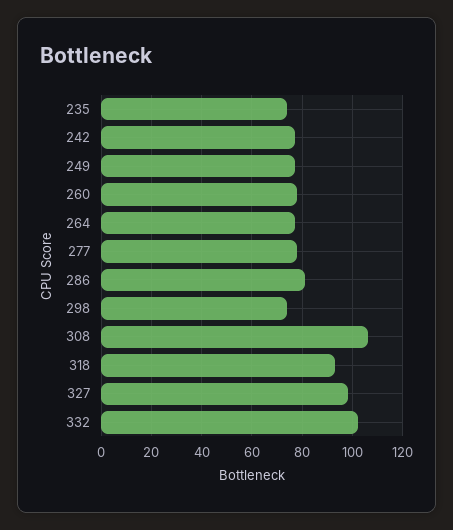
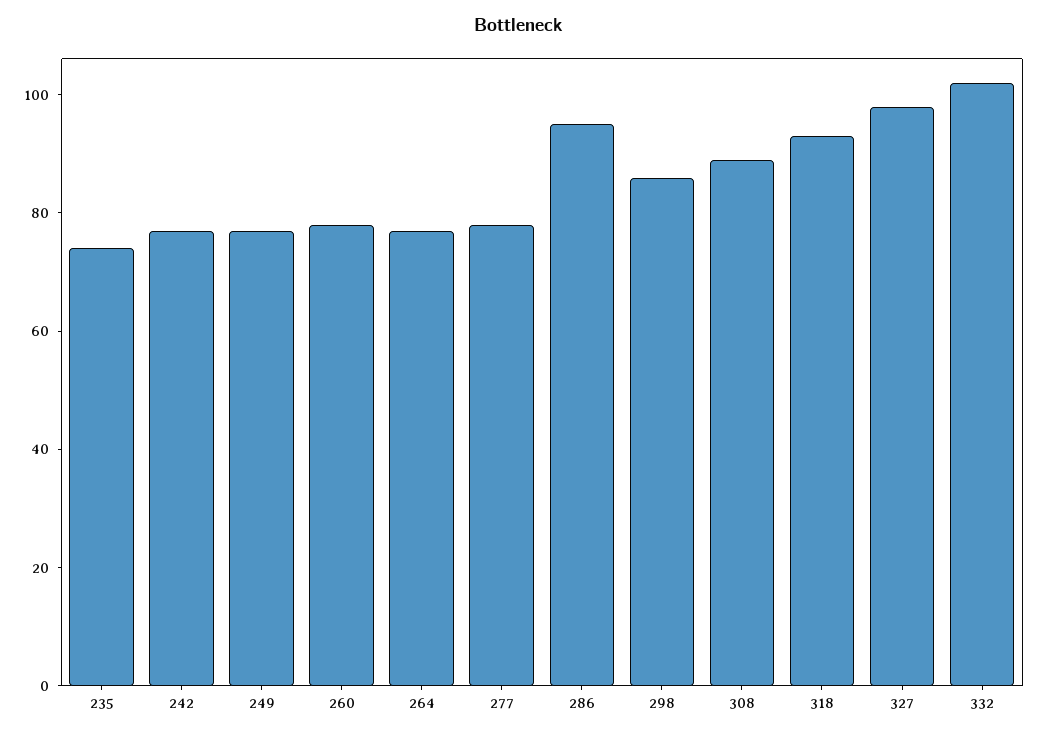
  {
    "235": 75,
    "242": 75,
    "249": 75,
    "260": 80,
    "264": 75,
    "277": 80,
-   "286": 80,
+   "286": 95,
-   "298": 75,
+   "298": 85,
-   "308": 105,
+   "308": 90,
    "318": 95,
    "327": 100,
    "332": 100
  }

